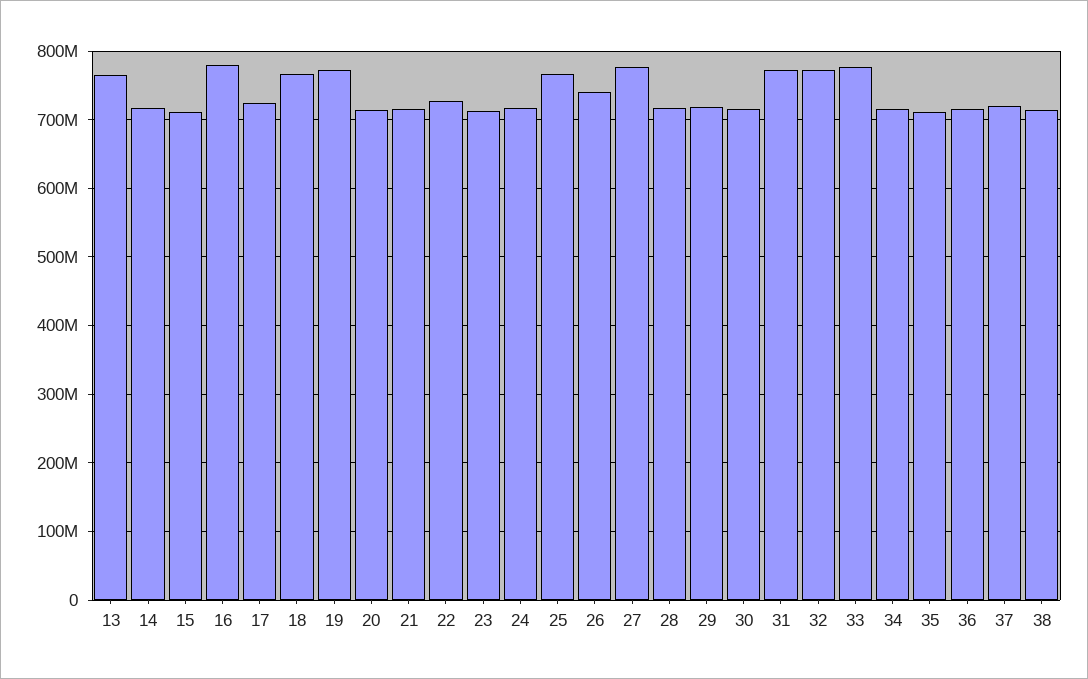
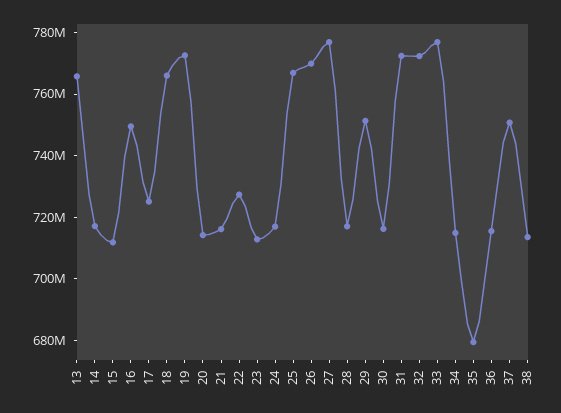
  {
    "13": 765000000,
    "14": 715000000,
    "15": 710000000,
-   "16": 780000000,
+   "16": 750000000,
    "17": 725000000,
    "18": 765000000,
    "19": 775000000,
    "20": 715000000,
    "21": 715000000,
    "22": 725000000,
    "23": 715000000,
    "24": 715000000,
    "25": 765000000,
-   "26": 740000000,
+   "26": 770000000,
    "27": 775000000,
    "28": 715000000,
-   "29": 720000000,
+   "29": 750000000,
    "30": 715000000,
    "31": 770000000,
    "32": 770000000,
    "33": 775000000,
    "34": 715000000,
-   "35": 710000000,
+   "35": 680000000,
    "36": 715000000,
-   "37": 720000000,
+   "37": 750000000,
    "38": 715000000
  }

